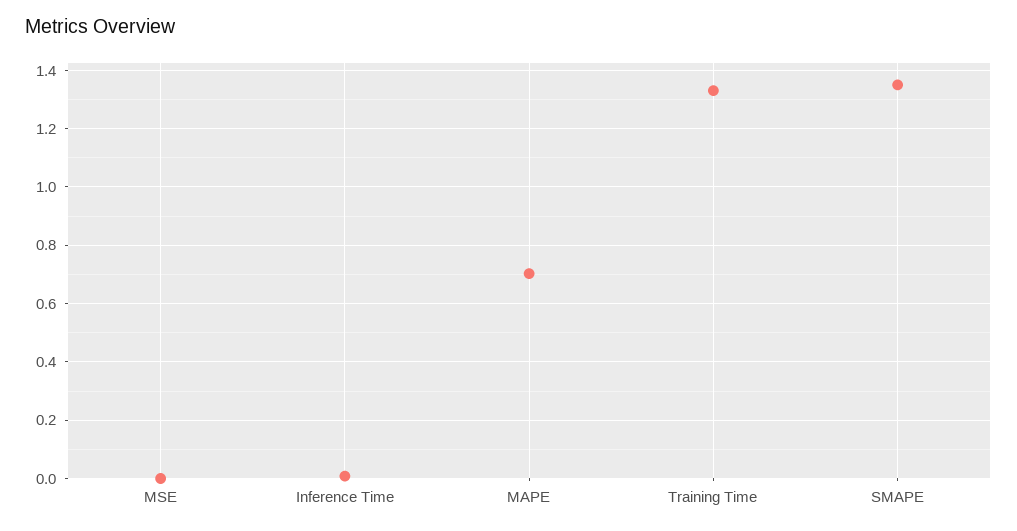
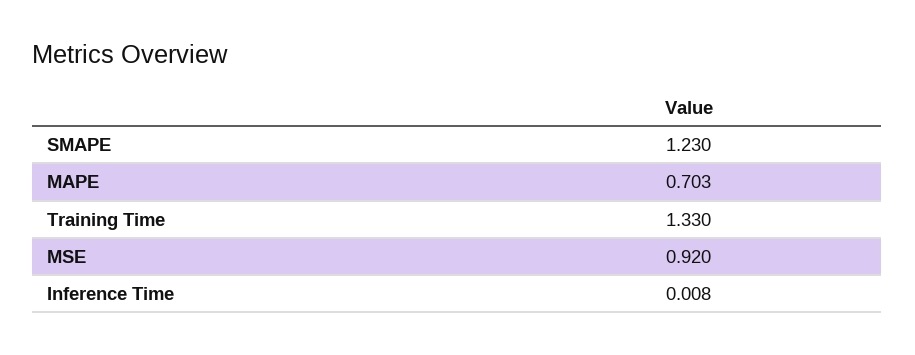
  {
-   "MSE": 0,
+   "MSE": 0.92,
    "Inference Time": 0.008,
    "MAPE": 0.703,
    "Training Time": 1.33,
-   "SMAPE": 1.35
+   "SMAPE": 1.23
  }

